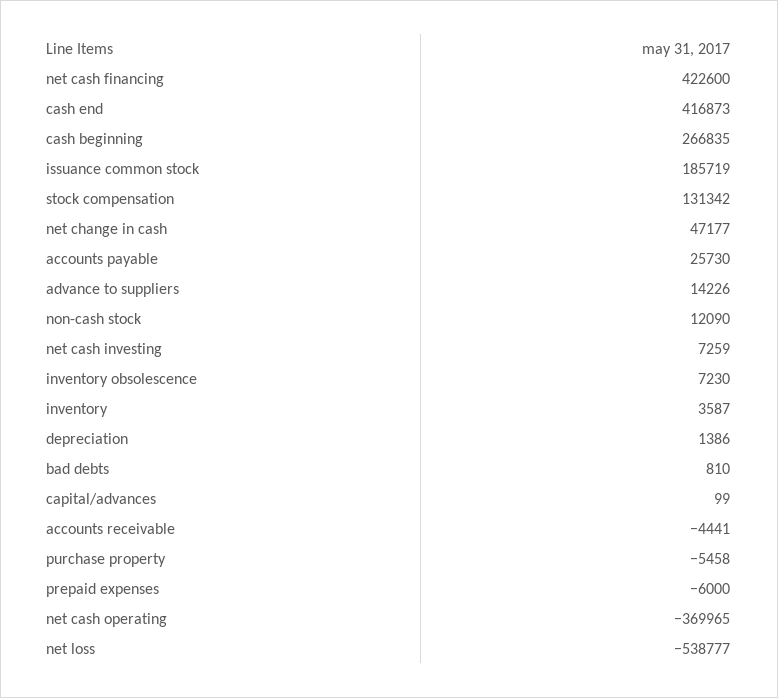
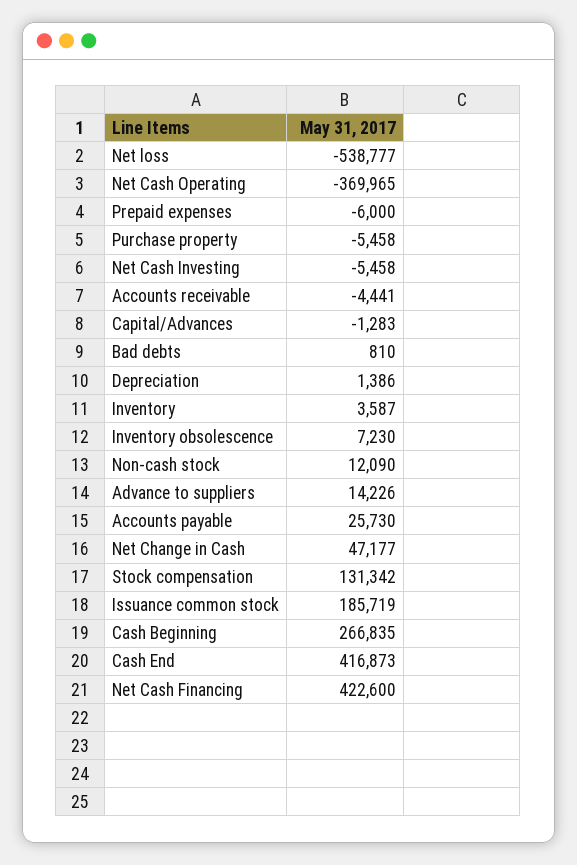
  {
    "net cash financing": 422600,
    "cash end": 416873,
    "cash beginning": 266835,
    "issuance common stock": 185719,
    "stock compensation": 131342,
    "net change in cash": 47177,
    "accounts payable": 25730,
    "advance to suppliers": 14226,
    "non-cash stock": 12090,
-   "net cash investing": 7259,
+   "net cash investing": -5458,
    "inventory obsolescence": 7230,
    "inventory": 3587,
    "depreciation": 1386,
    "bad debts": 810,
-   "capital/advances": 99,
+   "capital/advances": -1283,
    "accounts receivable": -4441,
    "purchase property": -5458,
    "prepaid expenses": -6000,
    "net cash operating": -369965,
    "net loss": -538777
  }

